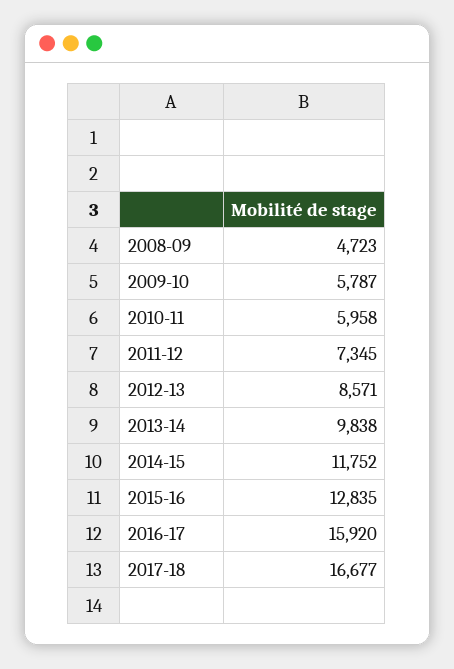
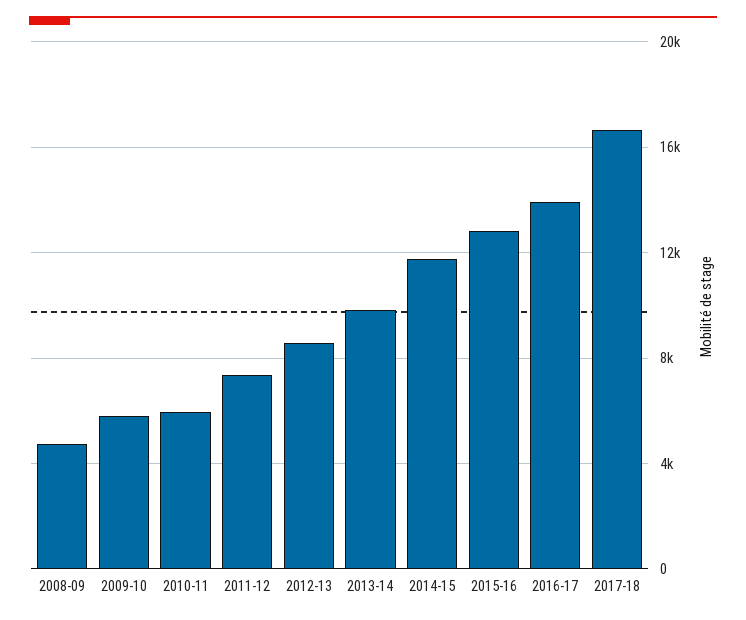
  {
    "2008-09": 4723,
    "2009-10": 5787,
    "2010-11": 5958,
    "2011-12": 7345,
    "2012-13": 8571,
    "2013-14": 9838,
    "2014-15": 11752,
    "2015-16": 12835,
-   "2016-17": 15920,
+   "2016-17": 14000,
    "2017-18": 16677
  }

